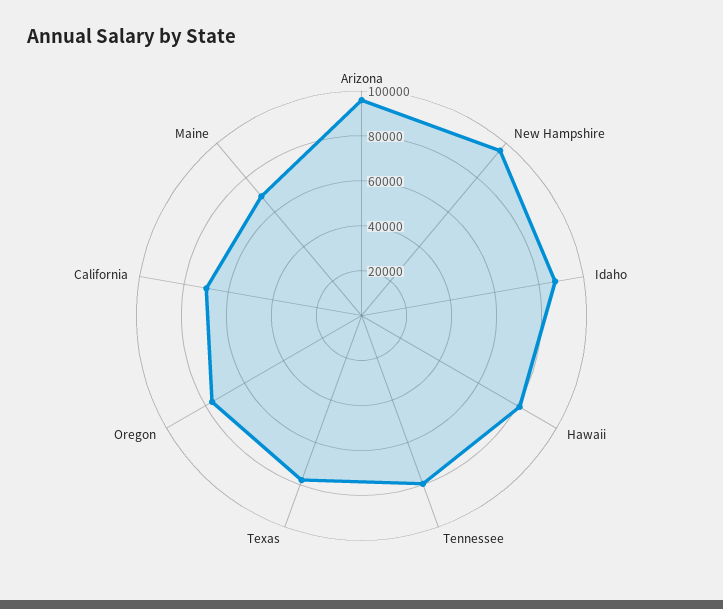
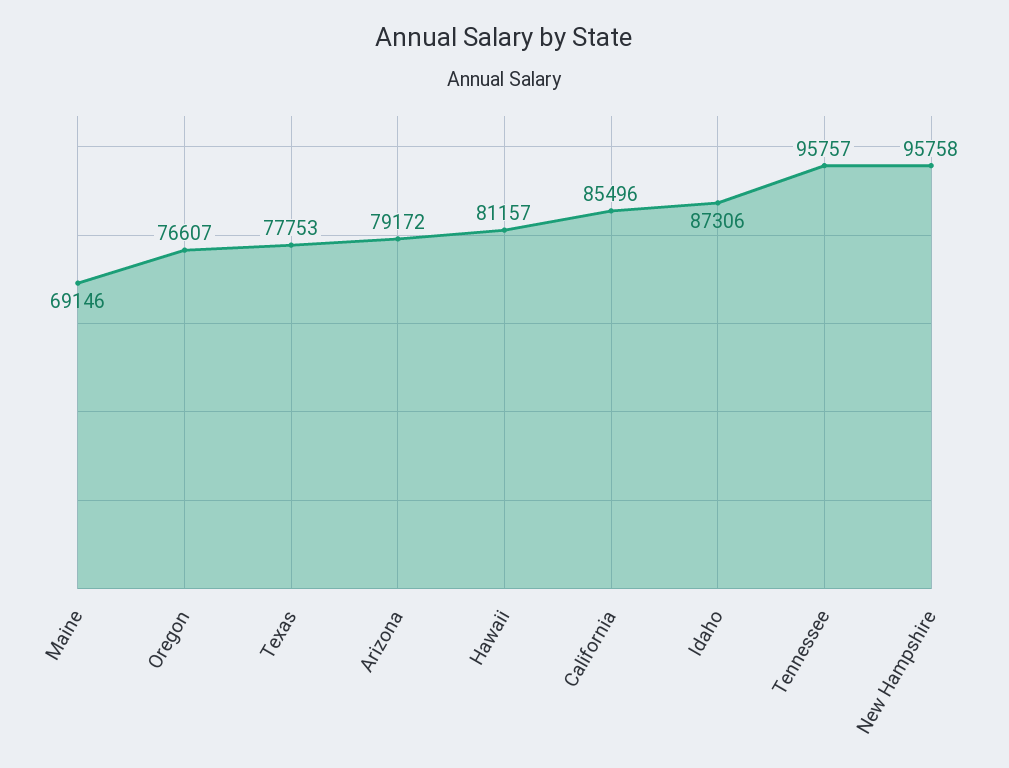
  {
-   "Arizona": 95000,
+   "Arizona": 79172,
    "New Hampshire": 95758,
    "Idaho": 87306,
    "Hawaii": 81157,
-   "Tennessee": 80000,
+   "Tennessee": 95757,
    "Texas": 77753,
    "Oregon": 76607,
-   "California": 70000,
+   "California": 85496,
    "Maine": 69146
  }

